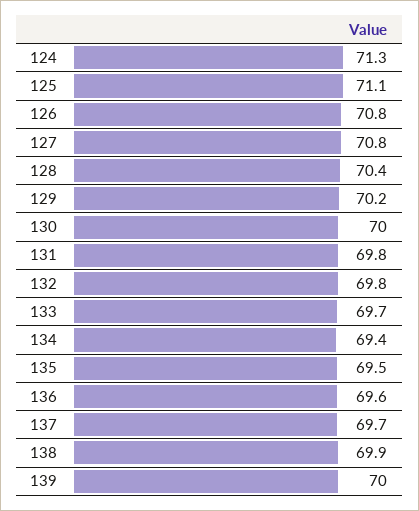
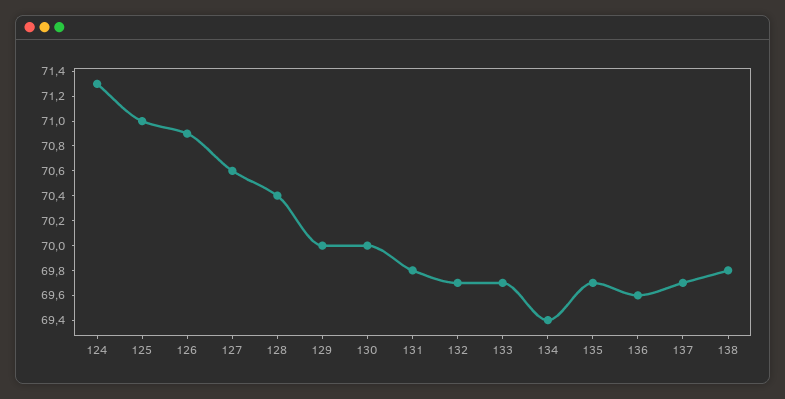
  {
    "124": 71.3,
-   "125": 71.1,
+   "125": 71,
-   "126": 70.8,
+   "126": 70.9,
-   "127": 70.8,
+   "127": 70.6,
    "128": 70.4,
-   "129": 70.2,
+   "129": 70,
    "130": 70,
    "131": 69.8,
-   "132": 69.8,
+   "132": 69.7,
    "133": 69.7,
    "134": 69.4,
-   "135": 69.5,
+   "135": 69.7,
    "136": 69.6,
    "137": 69.7,
-   "138": 69.9,
+   "138": 69.8
-   "139": 70
  }

